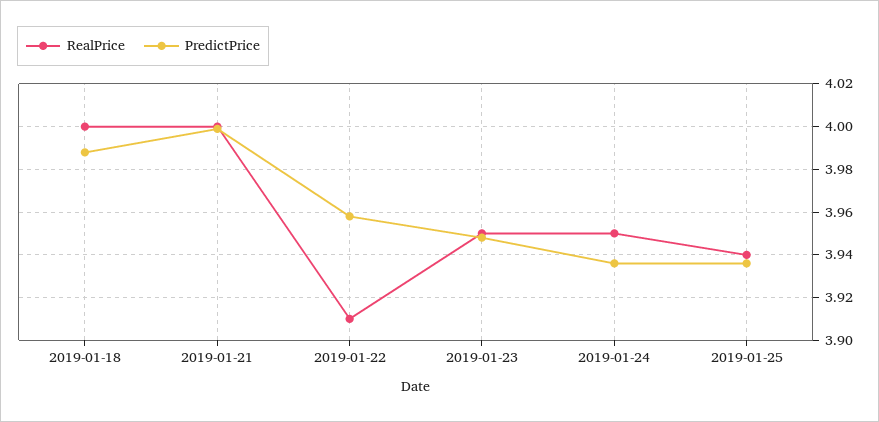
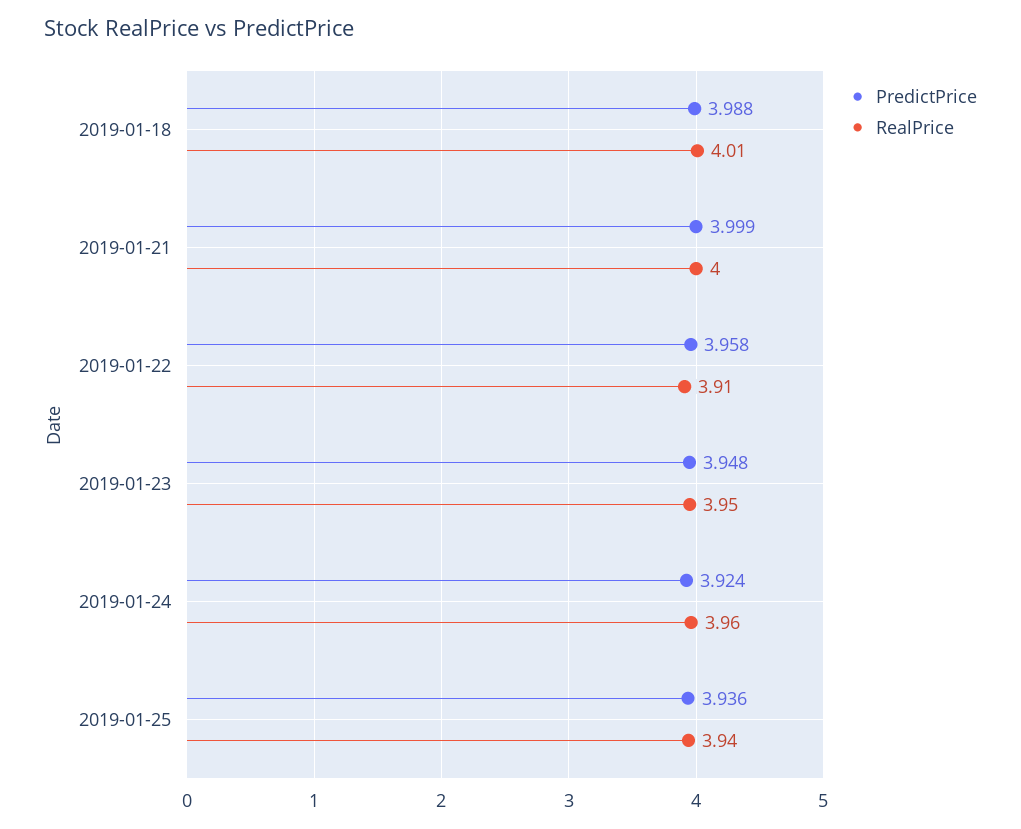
  {
    "RealPrice": {
-     "2019-01-18": 4,
+     "2019-01-18": 4.01,
      "2019-01-21": 4,
      "2019-01-22": 3.91,
      "2019-01-23": 3.95,
-     "2019-01-24": 3.95,
+     "2019-01-24": 3.96,
      "2019-01-25": 3.94
    },
    "PredictPrice": {
      "2019-01-18": 3.988,
      "2019-01-21": 3.999,
      "2019-01-22": 3.958,
      "2019-01-23": 3.948,
-     "2019-01-24": 3.935,
+     "2019-01-24": 3.924,
      "2019-01-25": 3.936
    }
  }

